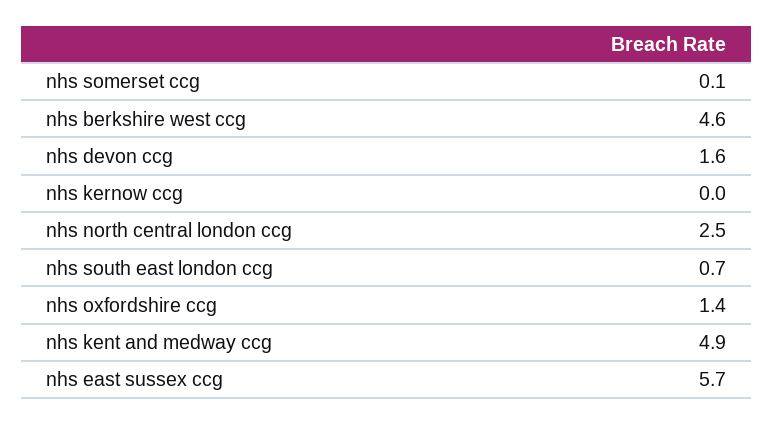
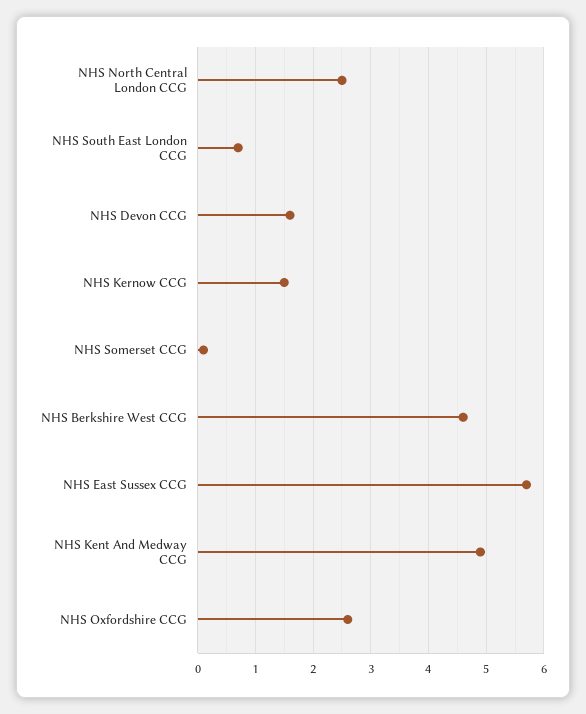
  {
    "nhs somerset ccg": 0.1,
    "nhs berkshire west ccg": 4.6,
    "nhs devon ccg": 1.6,
-   "nhs kernow ccg": 0,
+   "nhs kernow ccg": 1.5,
    "nhs north central london ccg": 2.5,
    "nhs south east london ccg": 0.7,
-   "nhs oxfordshire ccg": 1.4,
+   "nhs oxfordshire ccg": 2.5,
    "nhs kent and medway ccg": 4.9,
    "nhs east sussex ccg": 5.7
  }

